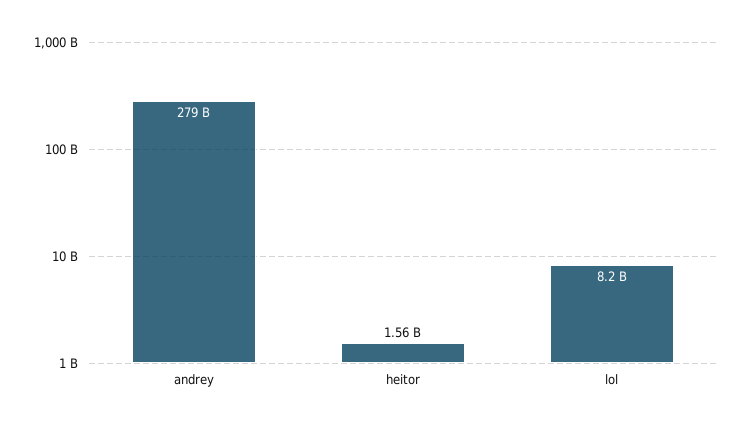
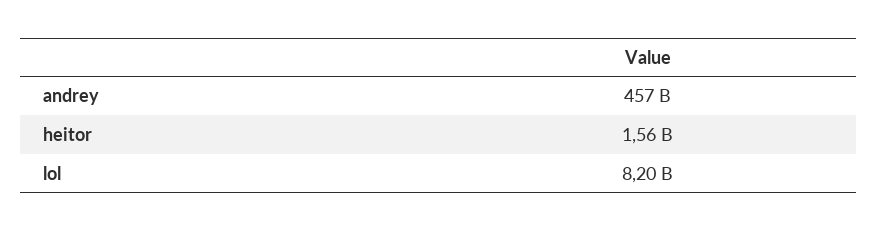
  {
-   "andrey": 279000000000,
+   "andrey": 457000000000,
    "heitor": 1560000000,
    "lol": 8200000000
  }

